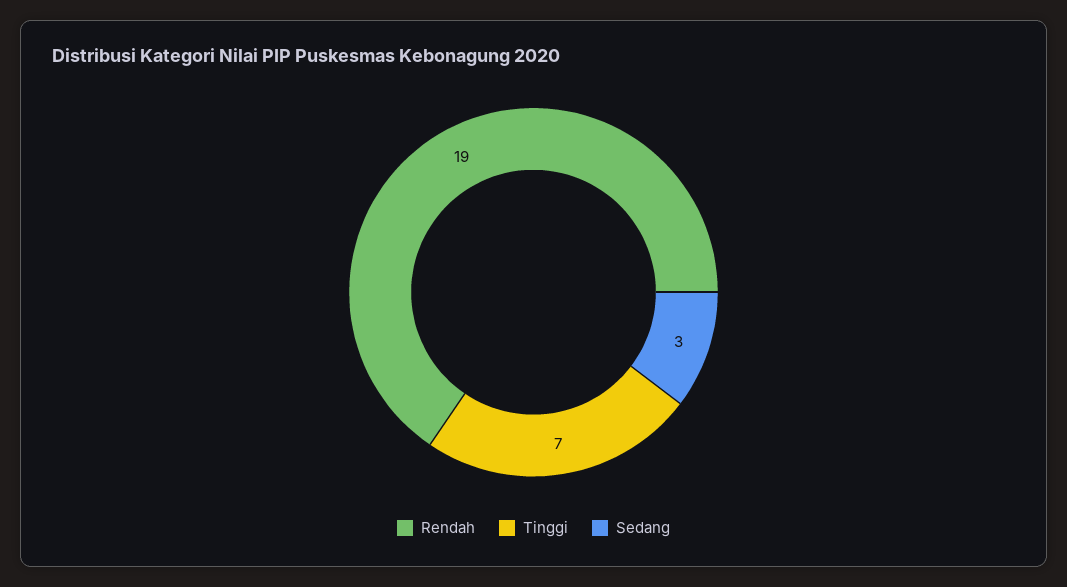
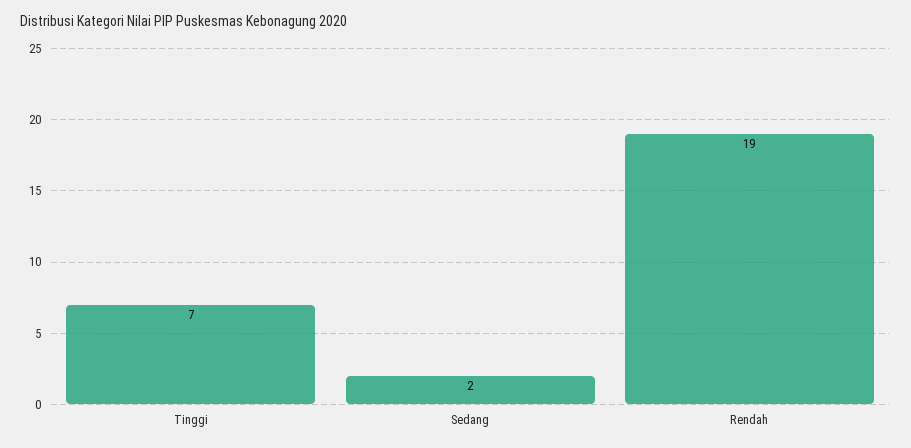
  {
    "Rendah": 19,
    "Tinggi": 7,
-   "Sedang": 3
+   "Sedang": 2
  }

